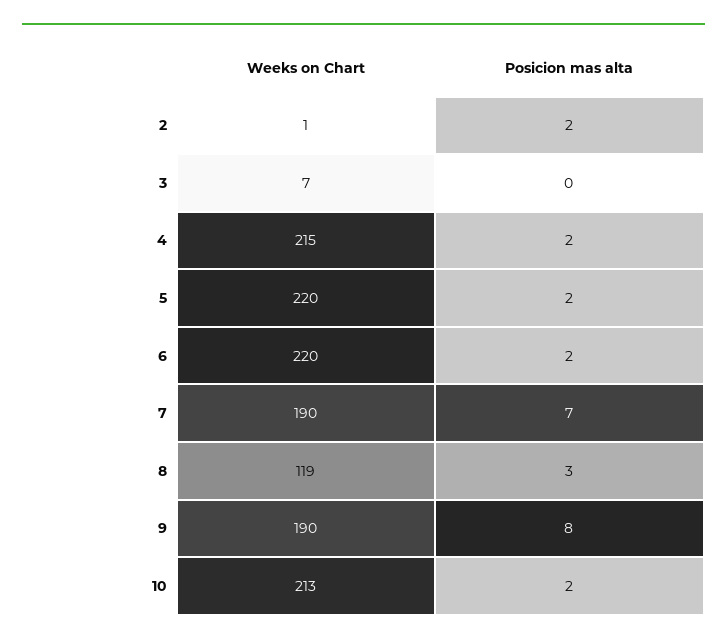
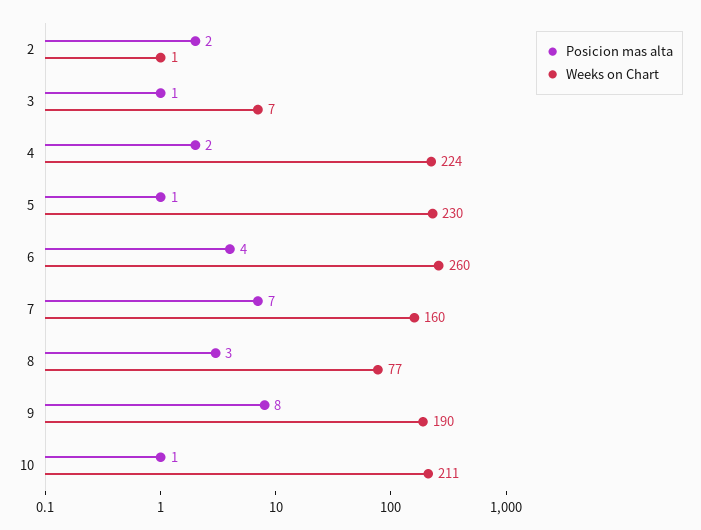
  {
    "Weeks on Chart": {
      "2": 1,
      "3": 7,
-     "4": 215,
+     "4": 224,
-     "5": 220,
+     "5": 230,
-     "6": 220,
+     "6": 260,
-     "7": 190,
+     "7": 160,
-     "8": 119,
+     "8": 77,
      "9": 190,
-     "10": 213
+     "10": 211
    },
    "Posicion mas alta": {
      "2": 2,
-     "3": 0,
+     "3": 1,
      "4": 2,
-     "5": 2,
+     "5": 1,
-     "6": 2,
+     "6": 4,
      "7": 7,
      "8": 3,
      "9": 8,
-     "10": 2
+     "10": 1
    }
  }

